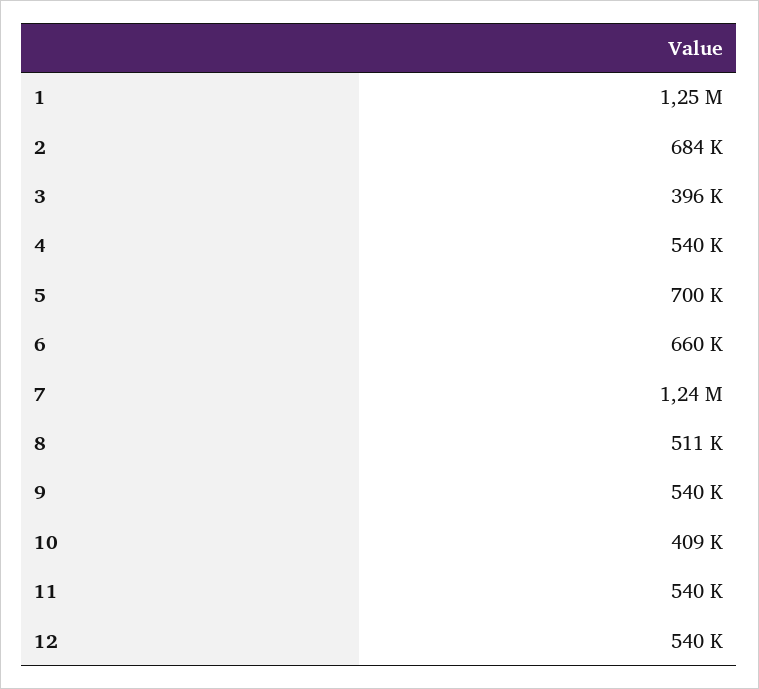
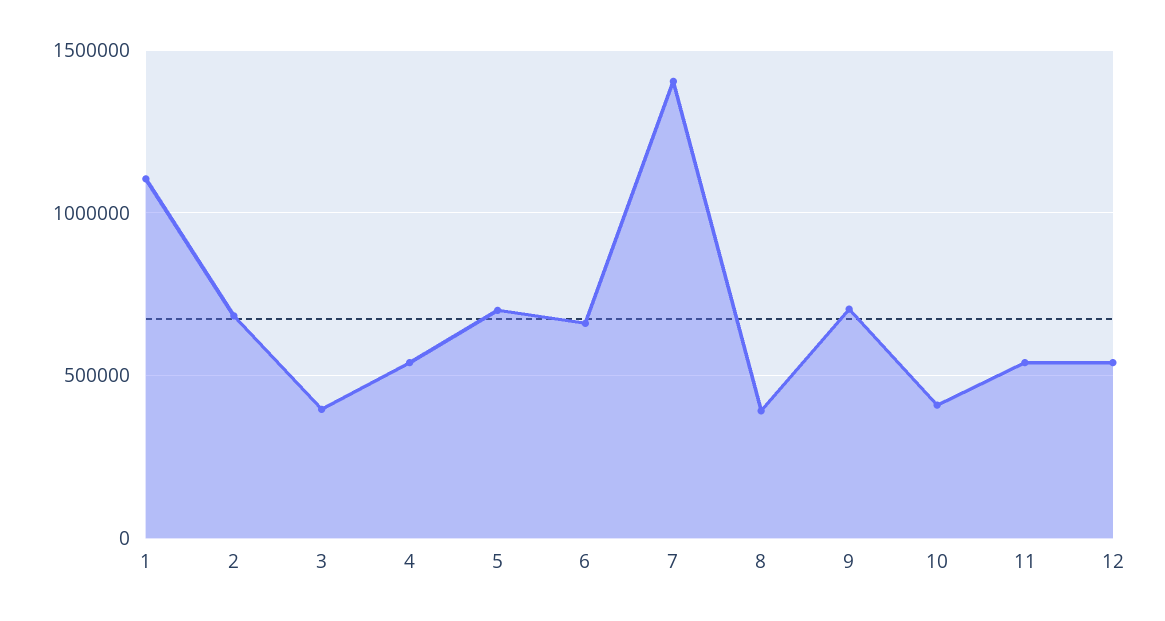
  {
-   "1": 1250000,
+   "1": 1100000,
    "2": 684000,
    "3": 396000,
    "4": 540000,
    "5": 700000,
    "6": 660000,
-   "7": 1240000,
+   "7": 1400000,
-   "8": 511000,
+   "8": 400000,
-   "9": 540000,
+   "9": 700000,
    "10": 409000,
    "11": 540000,
    "12": 540000
  }

